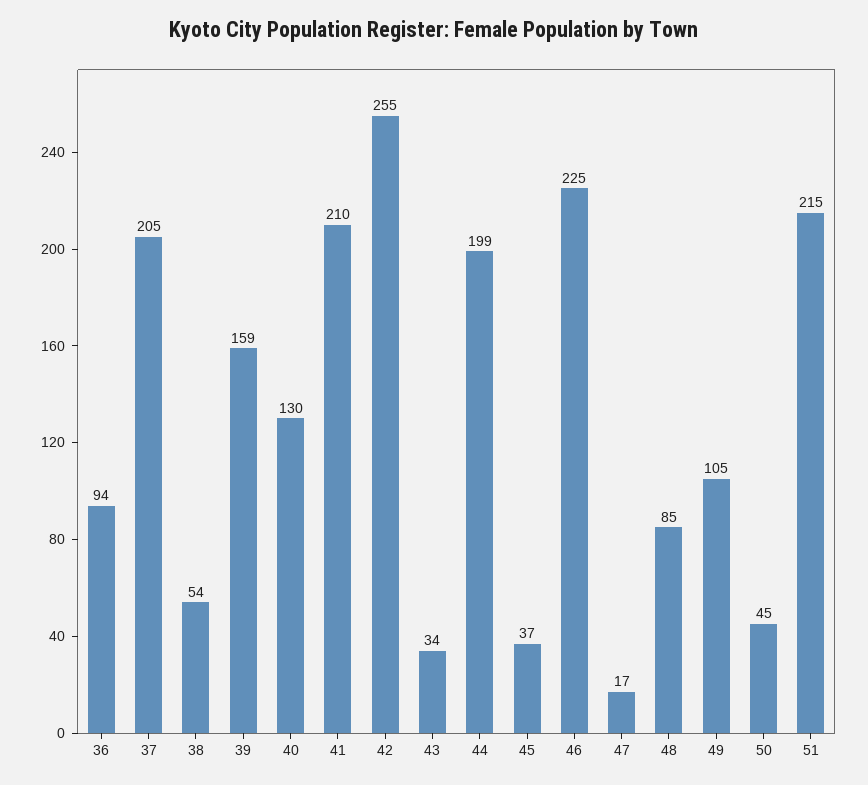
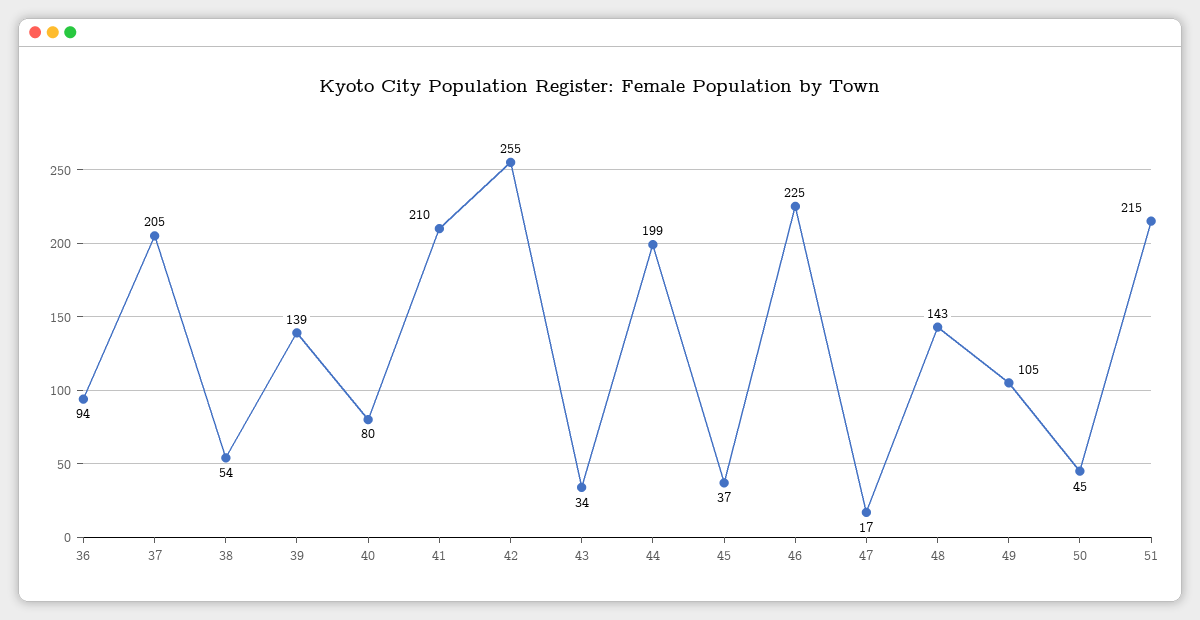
  {
    "36": 94,
    "37": 205,
    "38": 54,
-   "39": 159,
+   "39": 139,
-   "40": 130,
+   "40": 80,
    "41": 210,
    "42": 255,
    "43": 34,
    "44": 199,
    "45": 37,
    "46": 225,
    "47": 17,
-   "48": 85,
+   "48": 143,
    "49": 105,
    "50": 45,
    "51": 215
  }

